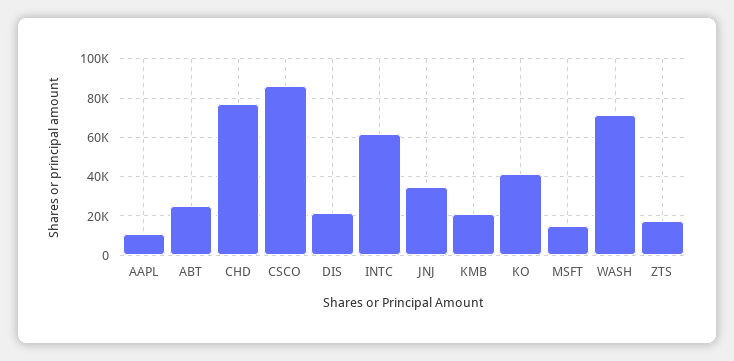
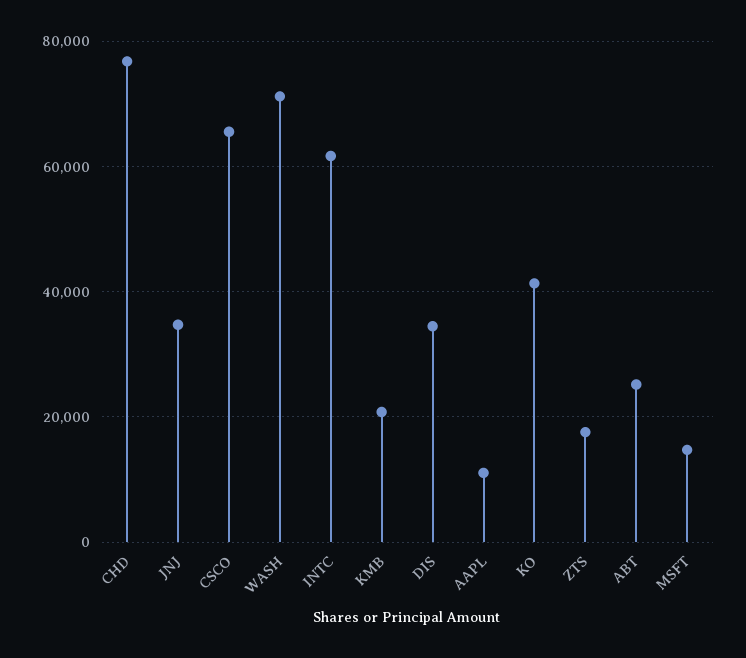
  {
    "AAPL": 12000,
    "ABT": 26000,
    "CHD": 76000,
-   "CSCO": 85000,
+   "CSCO": 66000,
-   "DIS": 20000,
+   "DIS": 34000,
    "INTC": 62000,
    "JNJ": 34000,
    "KMB": 20000,
    "KO": 42000,
    "MSFT": 14000,
    "WASH": 72000,
    "ZTS": 18000
  }

